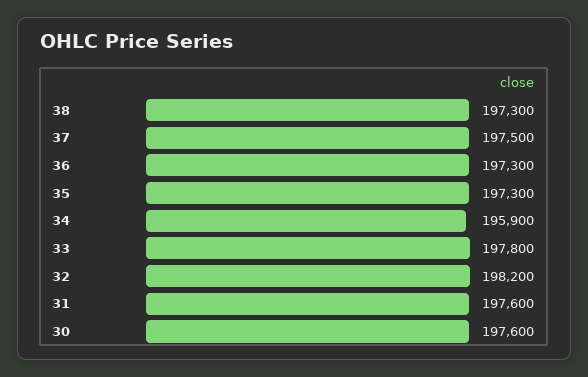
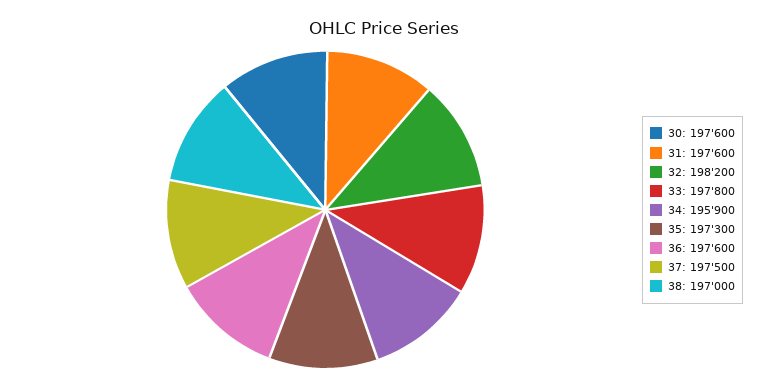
  {
-   "38": 197300,
+   "38": 197000,
    "37": 197500,
-   "36": 197300,
+   "36": 197600,
    "35": 197300,
    "34": 195900,
    "33": 197800,
    "32": 198200,
    "31": 197600,
    "30": 197600
  }

